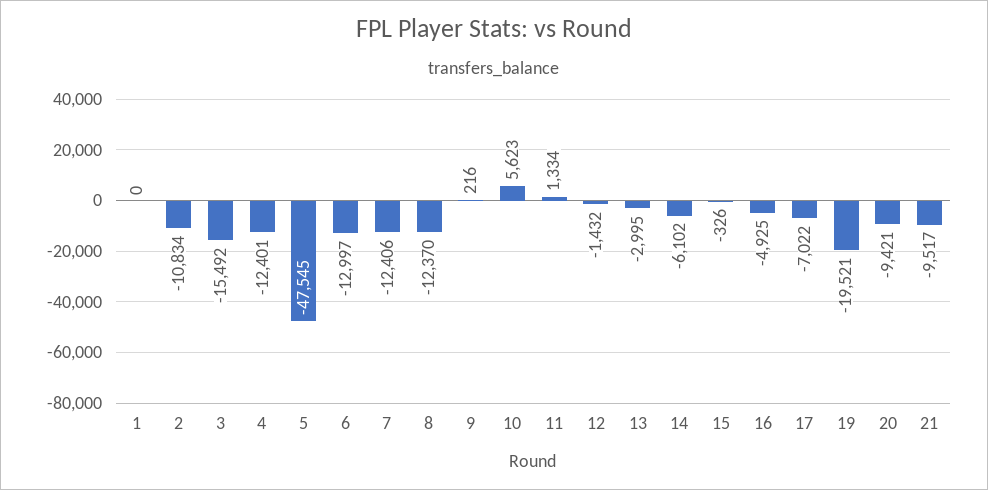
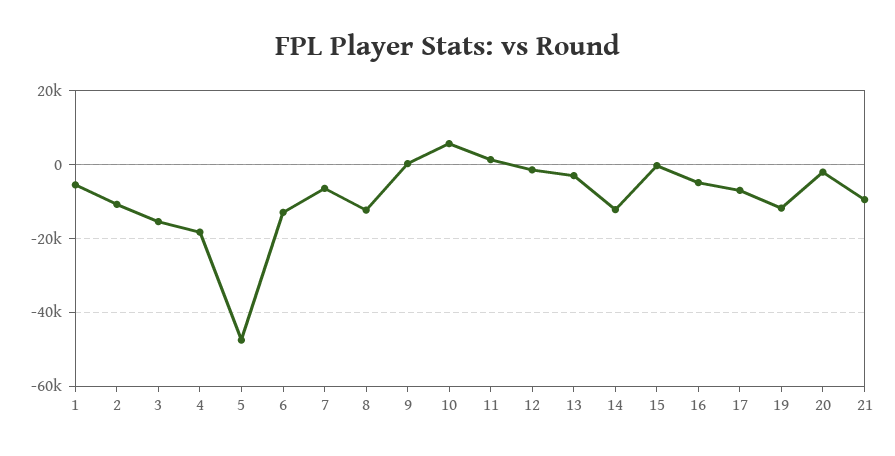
  {
-   "1": 0,
+   "1": -6000,
    "2": -10834,
    "3": -15492,
-   "4": -12401,
+   "4": -18000,
    "5": -47545,
    "6": -12997,
-   "7": -12406,
+   "7": -6000,
    "8": -12370,
    "9": 216,
    "10": 5623,
    "11": 1334,
    "12": -1432,
    "13": -2995,
-   "14": -6102,
+   "14": -12000,
    "15": -326,
    "16": -4925,
    "17": -7022,
-   "19": -19521,
+   "19": -12000,
-   "20": -9421,
+   "20": -2000,
    "21": -9517
  }

